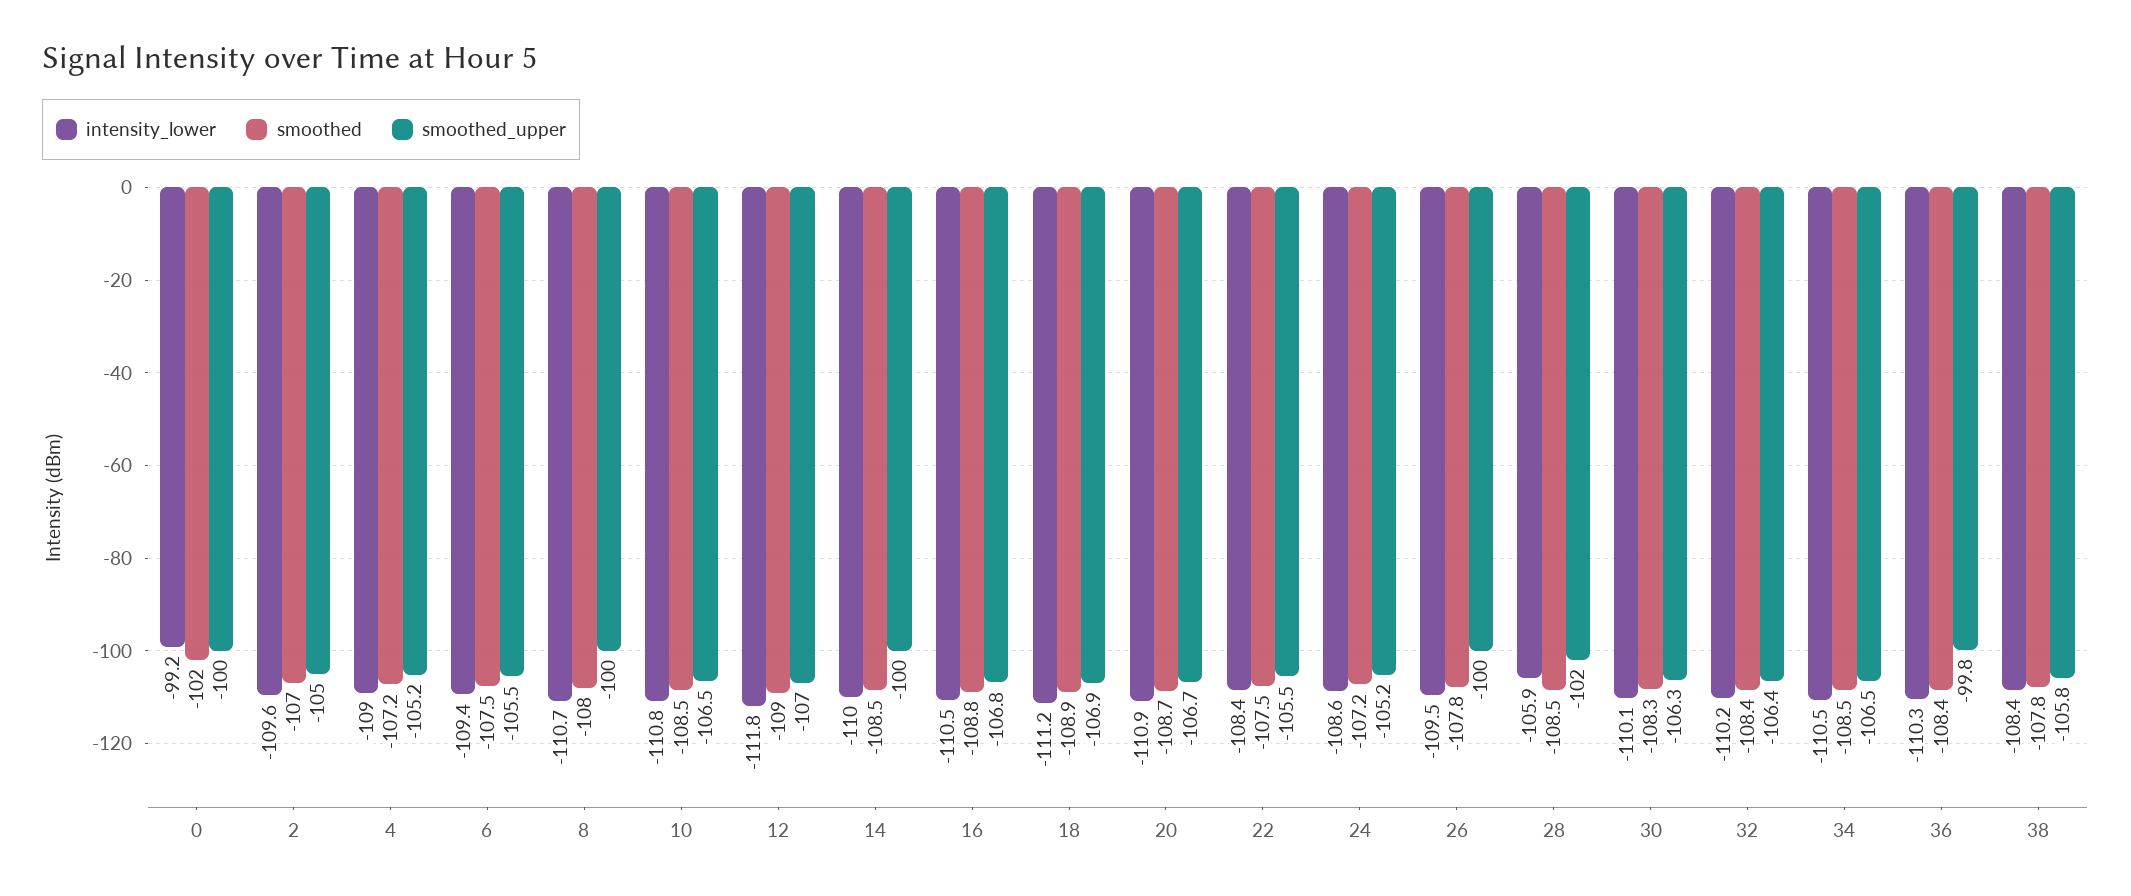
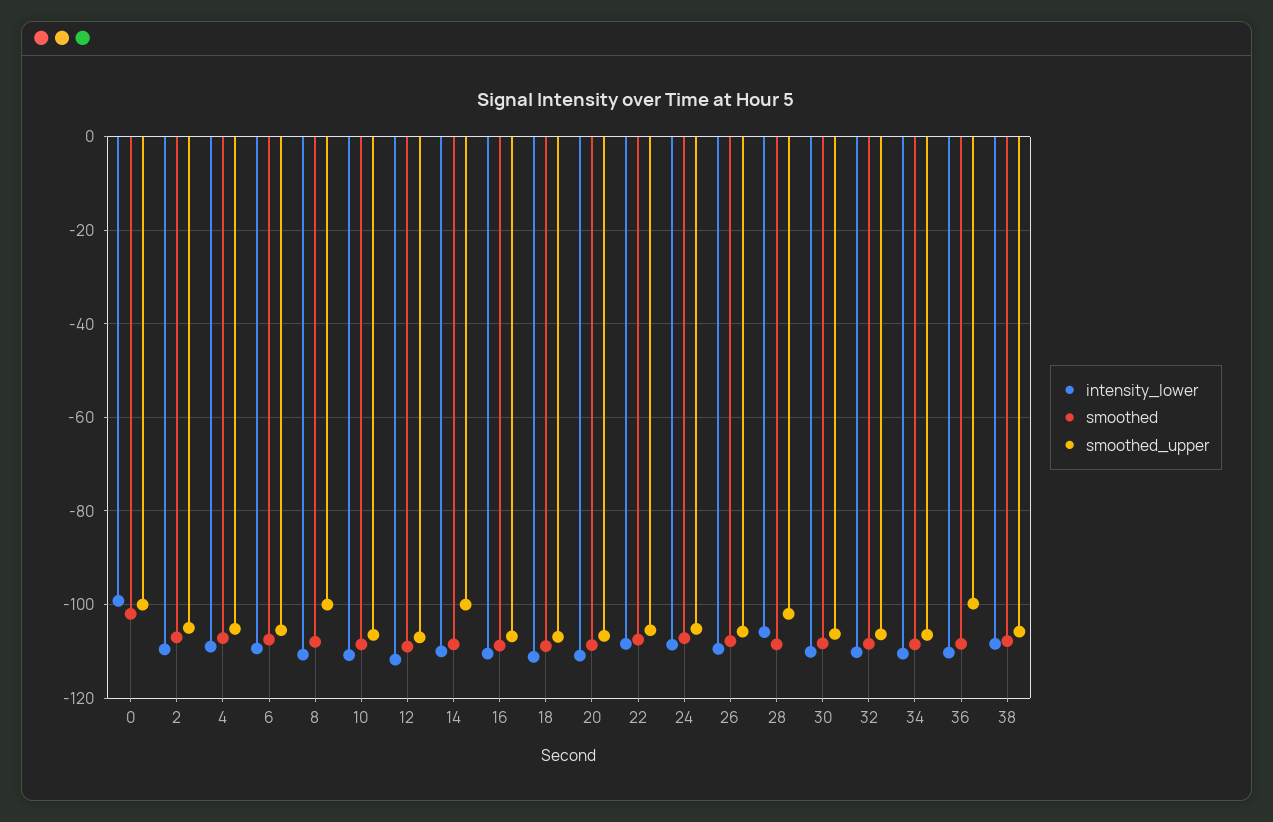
  {
    "intensity_lower": {
      "0": -99.2,
      "2": -109.6,
      "4": -109,
      "6": -109.4,
      "8": -110.7,
      "10": -110.8,
      "12": -111.8,
      "14": -110,
      "16": -110.5,
      "18": -111.2,
      "20": -110.9,
      "22": -108.4,
      "24": -108.6,
      "26": -109.5,
      "28": -105.9,
      "30": -110.1,
      "32": -110.2,
      "34": -110.5,
      "36": -110.3,
      "38": -108.4
    },
    "smoothed": {
      "0": -102,
      "2": -107,
      "4": -107.2,
      "6": -107.5,
      "8": -108,
      "10": -108.5,
      "12": -109,
      "14": -108.5,
      "16": -108.8,
      "18": -108.9,
      "20": -108.7,
      "22": -107.5,
      "24": -107.2,
      "26": -107.8,
      "28": -108.5,
      "30": -108.3,
      "32": -108.4,
      "34": -108.5,
      "36": -108.4,
      "38": -107.8
    },
    "smoothed_upper": {
      "0": -100,
      "2": -105,
      "4": -105.2,
      "6": -105.5,
      "8": -100,
      "10": -106.5,
      "12": -107,
      "14": -100,
      "16": -106.8,
      "18": -106.9,
      "20": -106.7,
      "22": -105.5,
      "24": -105.2,
-     "26": -100,
+     "26": -106,
      "28": -102,
      "30": -106.3,
      "32": -106.4,
      "34": -106.5,
      "36": -99.8,
      "38": -105.8
    }
  }

